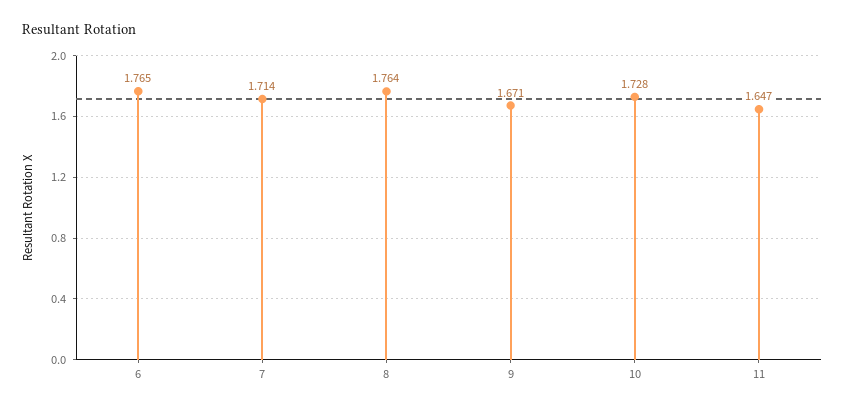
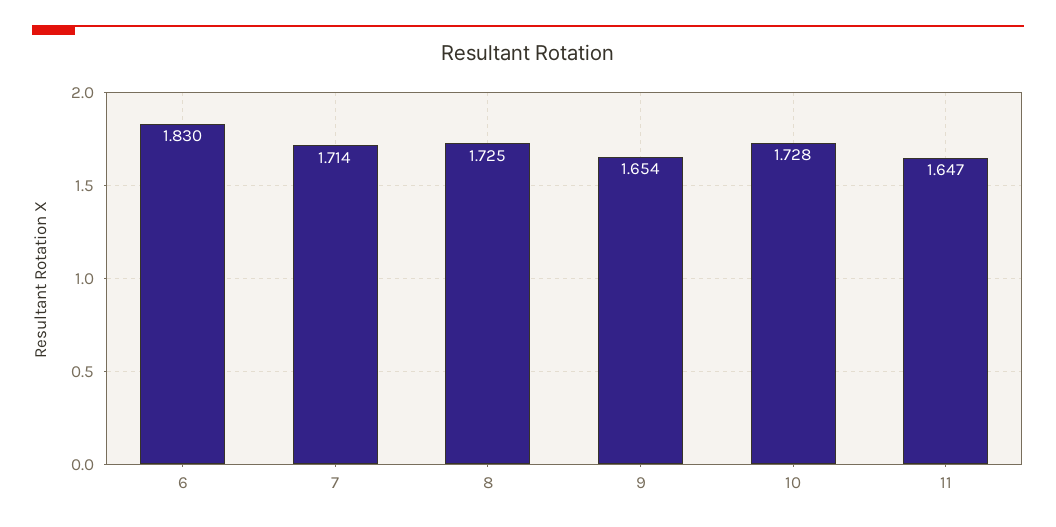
  {
-   "6": 1.765,
+   "6": 1.83,
    "7": 1.714,
-   "8": 1.764,
+   "8": 1.725,
-   "9": 1.671,
+   "9": 1.654,
    "10": 1.728,
    "11": 1.647
  }

